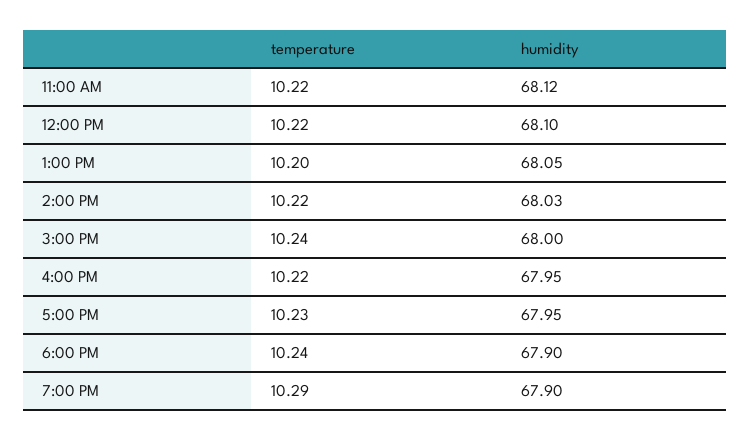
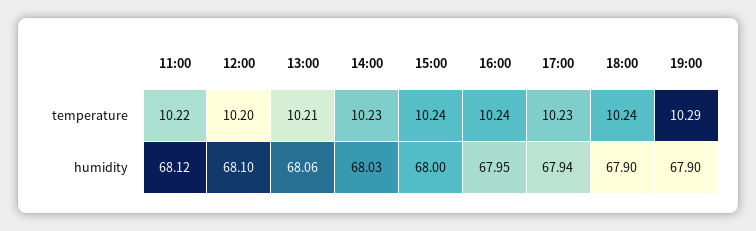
  {
    "temperature": {
      "11:00 AM": 10.22,
-     "12:00 PM": 10.22,
+     "12:00 PM": 10.2,
-     "1:00 PM": 10.2,
+     "1:00 PM": 10.21,
-     "2:00 PM": 10.22,
+     "2:00 PM": 10.23,
      "3:00 PM": 10.24,
-     "4:00 PM": 10.22,
+     "4:00 PM": 10.24,
      "5:00 PM": 10.23,
      "6:00 PM": 10.24,
      "7:00 PM": 10.29
    },
    "humidity": {
      "11:00 AM": 68.12,
      "12:00 PM": 68.1,
-     "1:00 PM": 68.05,
+     "1:00 PM": 68.06,
      "2:00 PM": 68.03,
      "3:00 PM": 68,
      "4:00 PM": 67.95,
-     "5:00 PM": 67.95,
+     "5:00 PM": 67.94,
      "6:00 PM": 67.9,
      "7:00 PM": 67.9
    }
  }

